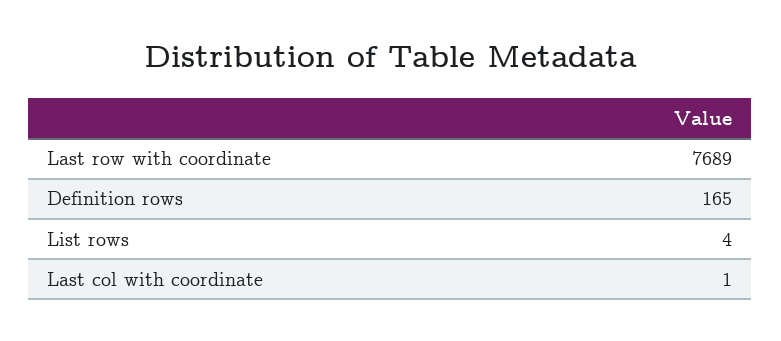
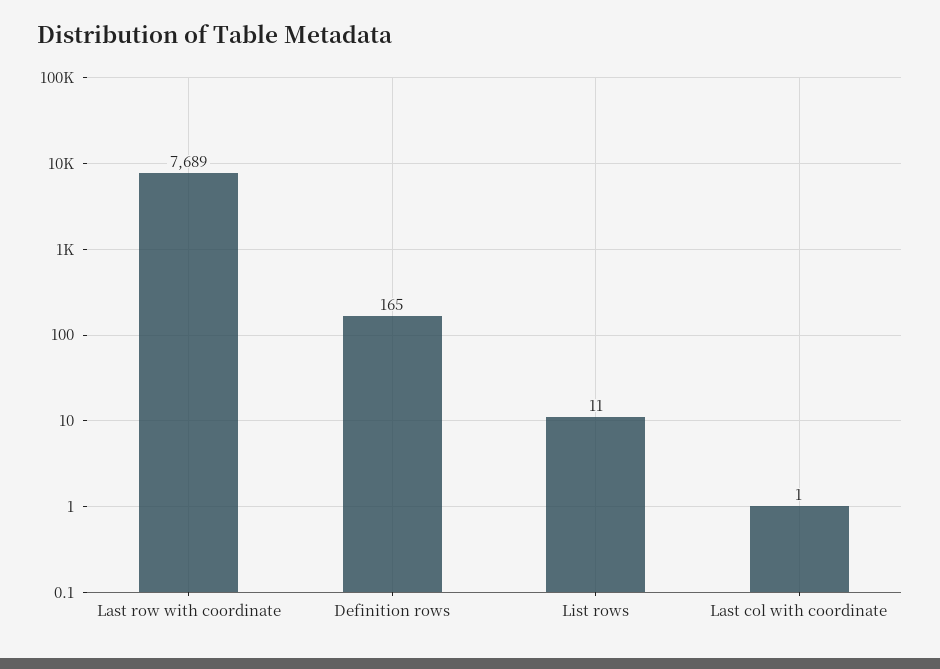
  {
    "Last row with coordinate": 7689,
    "Definition rows": 165,
-   "List rows": 4,
+   "List rows": 11,
    "Last col with coordinate": 1
  }

